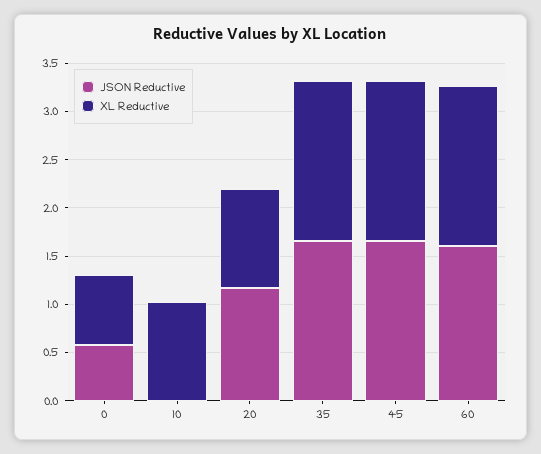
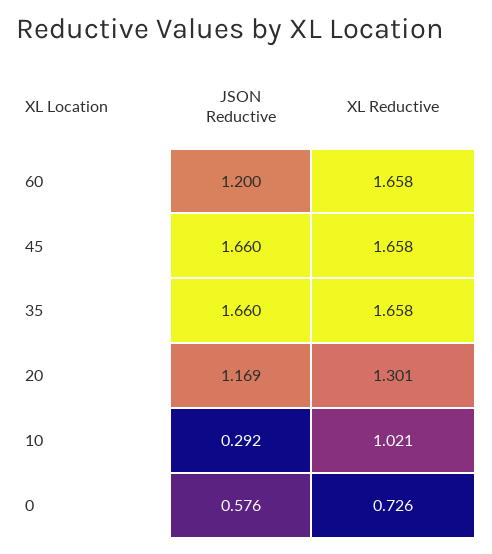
  {
    "JSON Reductive": {
      "0": 0.576,
-     "10": 0,
+     "10": 0.292,
      "20": 1.169,
      "35": 1.66,
      "45": 1.66,
-     "60": 1.6
+     "60": 1.2
    },
    "XL Reductive": {
      "0": 0.726,
      "10": 1.021,
-     "20": 1,
+     "20": 1.301,
      "35": 1.658,
      "45": 1.658,
      "60": 1.658
    }
  }

